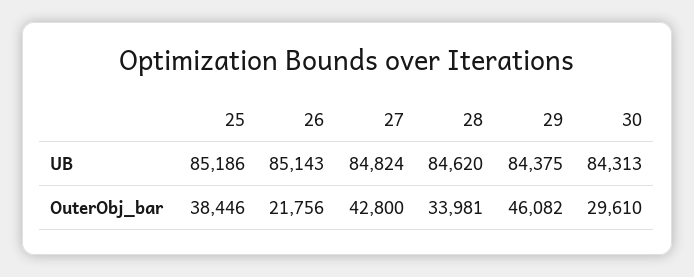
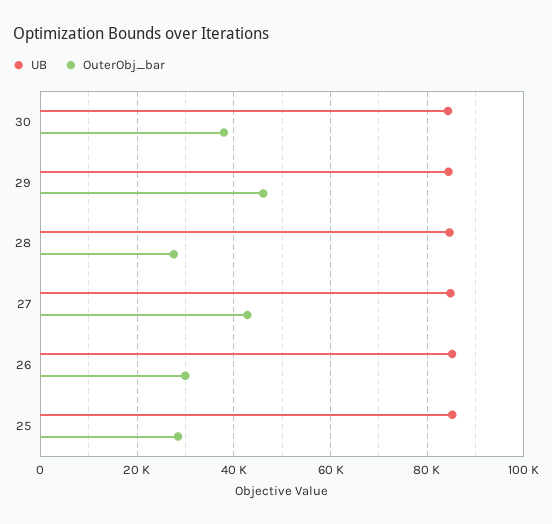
  {
    "UB": {
      "25": 85186,
      "26": 85143,
      "27": 84824,
      "28": 84620,
      "29": 84375,
      "30": 84313
    },
    "OuterObj_bar": {
-     "25": 38446,
+     "25": 28000,
-     "26": 21756,
+     "26": 30000,
      "27": 42800,
-     "28": 33981,
+     "28": 28000,
      "29": 46082,
-     "30": 29610
+     "30": 38000
    }
  }

